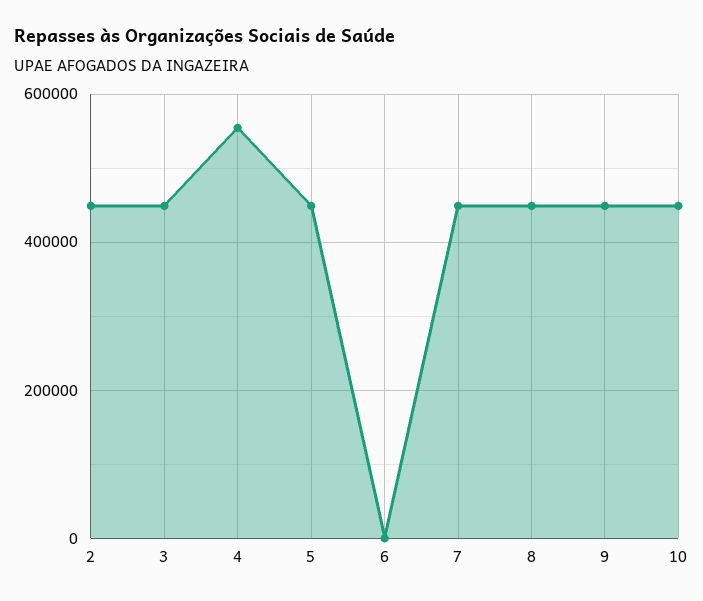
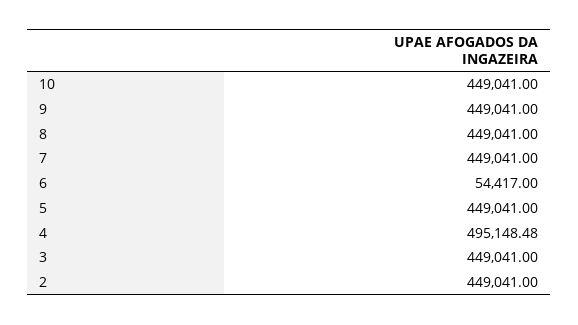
  {
    "2": 449041,
    "3": 449041,
-   "4": 560000,
+   "4": 495148.48,
    "5": 449041,
-   "6": 0,
+   "6": 54417,
    "7": 449041,
    "8": 449041,
    "9": 449041,
    "10": 449041
  }

